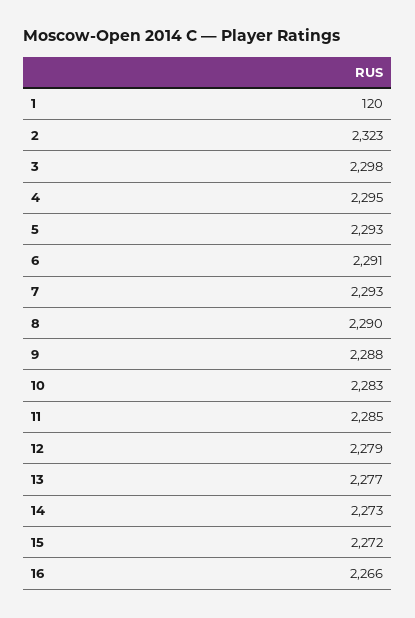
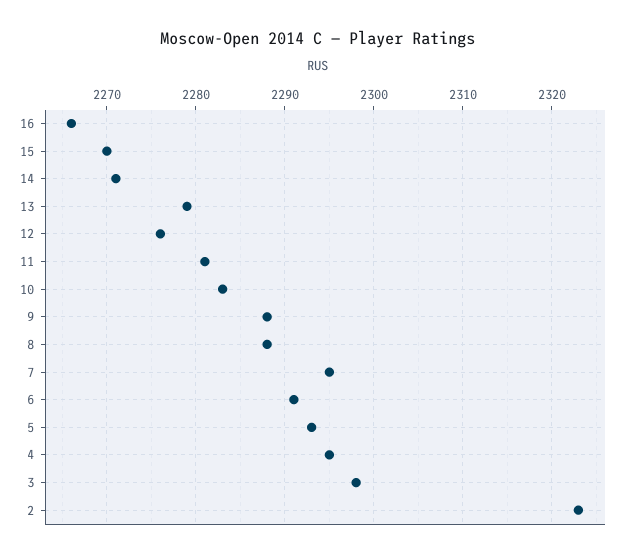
  {
-   "1": 120,
    "2": 2323,
    "3": 2298,
    "4": 2295,
    "5": 2293,
    "6": 2291,
-   "7": 2293,
+   "7": 2295,
-   "8": 2290,
+   "8": 2288,
    "9": 2288,
    "10": 2283,
-   "11": 2285,
+   "11": 2281,
-   "12": 2279,
+   "12": 2276,
-   "13": 2277,
+   "13": 2279,
-   "14": 2273,
+   "14": 2271,
-   "15": 2272,
+   "15": 2270,
    "16": 2266
  }

